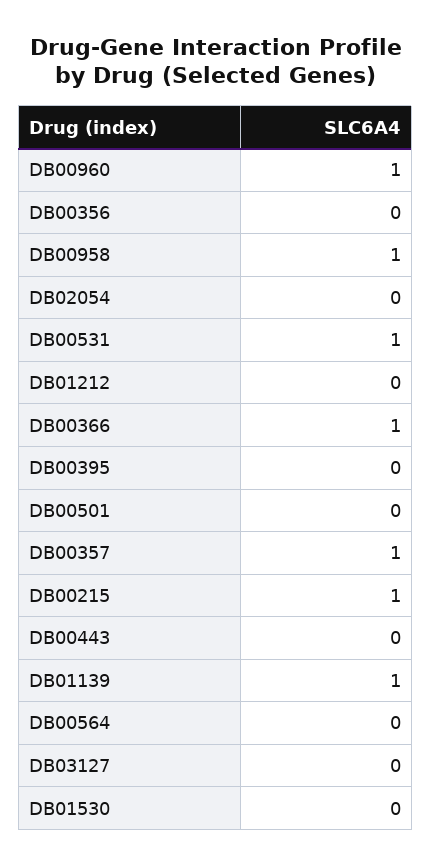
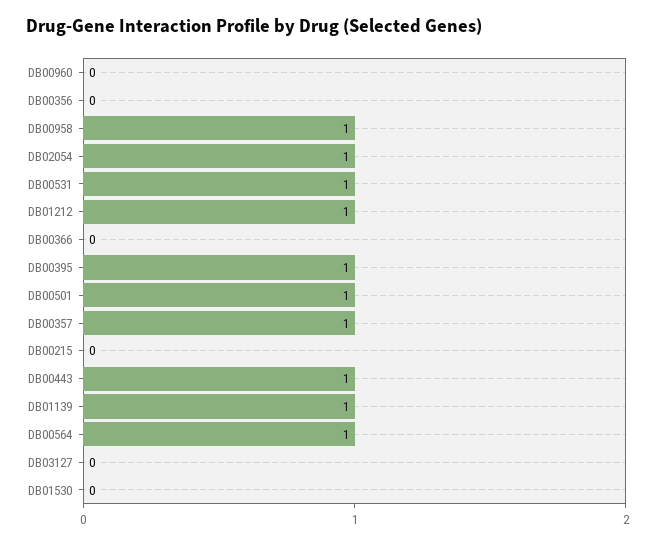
  {
-   "DB00960": 1,
+   "DB00960": 0,
    "DB00356": 0,
    "DB00958": 1,
-   "DB02054": 0,
+   "DB02054": 1,
    "DB00531": 1,
-   "DB01212": 0,
+   "DB01212": 1,
-   "DB00366": 1,
+   "DB00366": 0,
-   "DB00395": 0,
+   "DB00395": 1,
-   "DB00501": 0,
+   "DB00501": 1,
    "DB00357": 1,
-   "DB00215": 1,
+   "DB00215": 0,
-   "DB00443": 0,
+   "DB00443": 1,
    "DB01139": 1,
-   "DB00564": 0,
+   "DB00564": 1,
    "DB03127": 0,
    "DB01530": 0
  }

